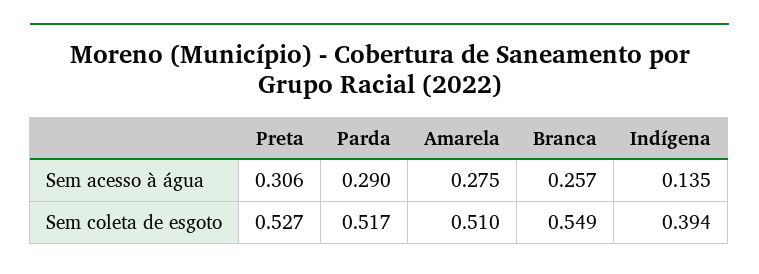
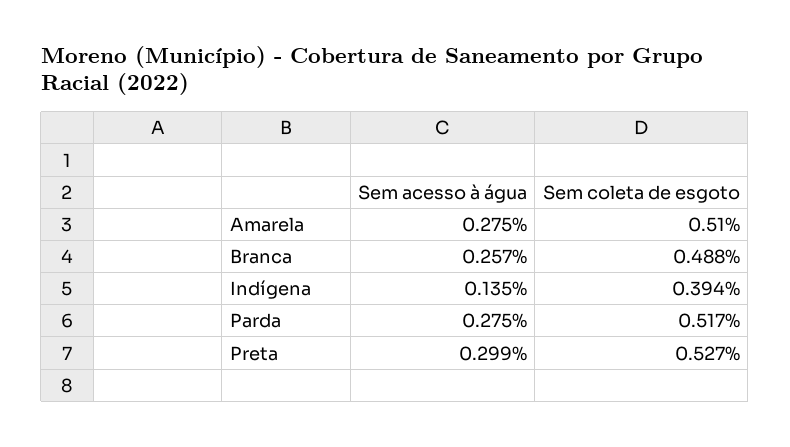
  {
    "Preta": {
-     "Sem acesso à água": 0.306,
+     "Sem acesso à água": 0.299,
      "Sem coleta de esgoto": 0.527
    },
    "Parda": {
-     "Sem acesso à água": 0.29,
+     "Sem acesso à água": 0.275,
      "Sem coleta de esgoto": 0.517
    },
    "Amarela": {
      "Sem acesso à água": 0.275,
      "Sem coleta de esgoto": 0.51
    },
    "Branca": {
      "Sem acesso à água": 0.257,
-     "Sem coleta de esgoto": 0.549
+     "Sem coleta de esgoto": 0.488
    },
    "Indígena": {
      "Sem acesso à água": 0.135,
      "Sem coleta de esgoto": 0.394
    }
  }

